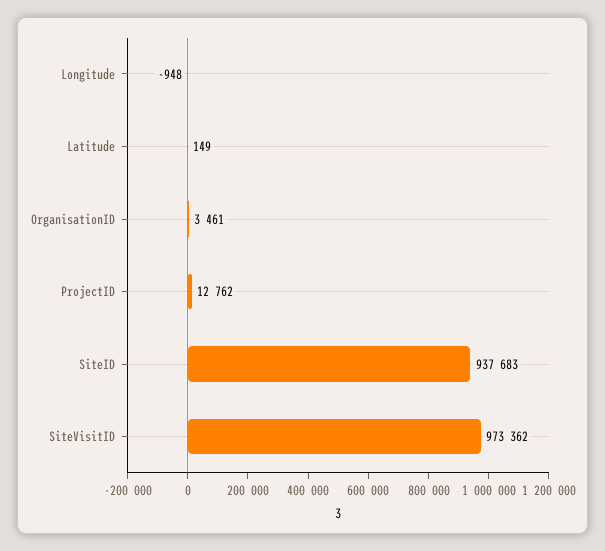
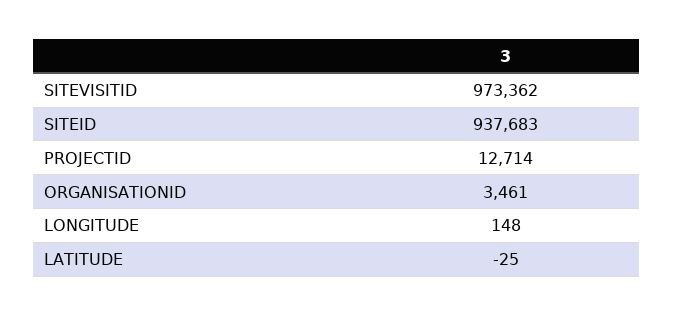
  {
-   "Longitude": -948,
+   "Longitude": 148,
-   "Latitude": 149,
+   "Latitude": -25,
    "OrganisationID": 3461,
-   "ProjectID": 12762,
+   "ProjectID": 12714,
    "SiteID": 937683,
    "SiteVisitID": 973362
  }

